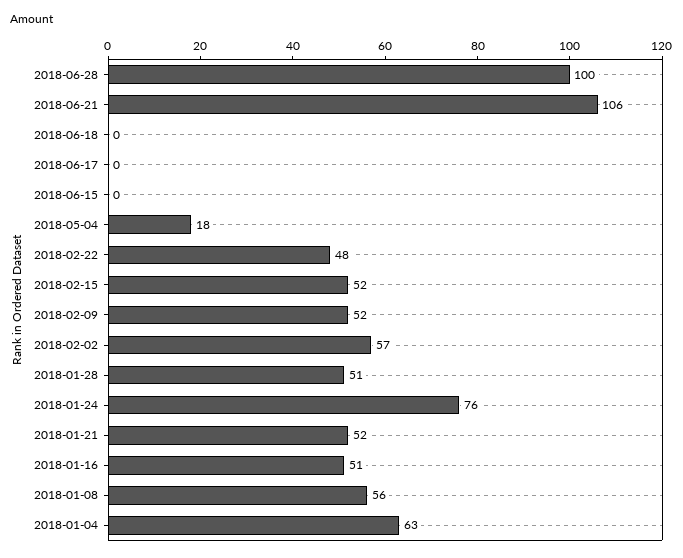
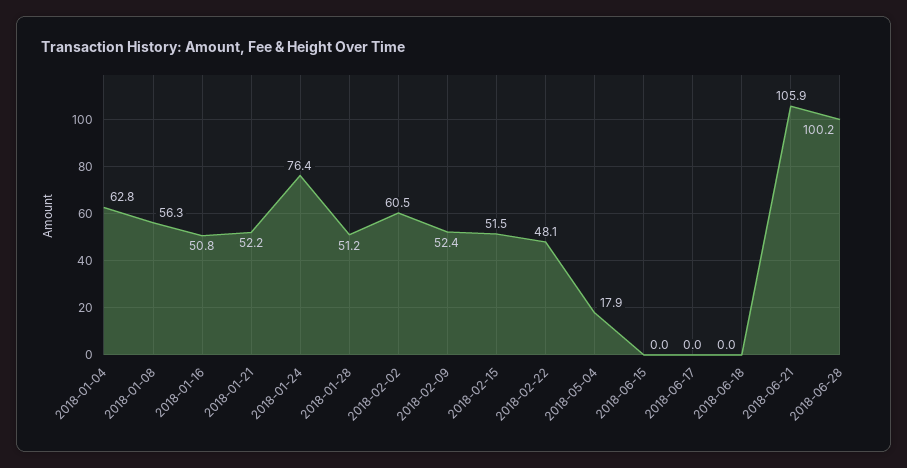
  {
    "2018-06-28": 100.2,
    "2018-06-21": 105.9,
    "2018-06-18": 0,
    "2018-06-17": 0,
    "2018-06-15": 0,
    "2018-05-04": 17.9,
    "2018-02-22": 48.1,
    "2018-02-15": 51.5,
    "2018-02-09": 52.4,
-   "2018-02-02": 57,
+   "2018-02-02": 60.5,
    "2018-01-28": 51.2,
    "2018-01-24": 76.4,
    "2018-01-21": 52.2,
    "2018-01-16": 50.8,
    "2018-01-08": 56.3,
    "2018-01-04": 62.8
  }

